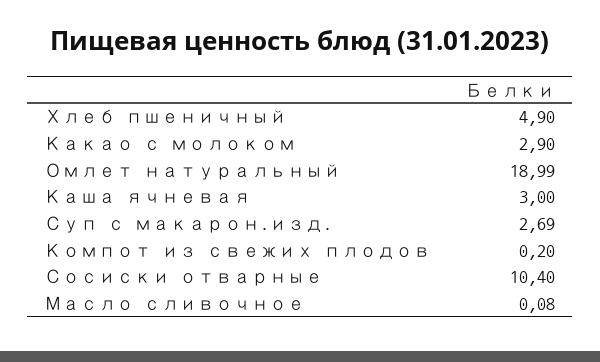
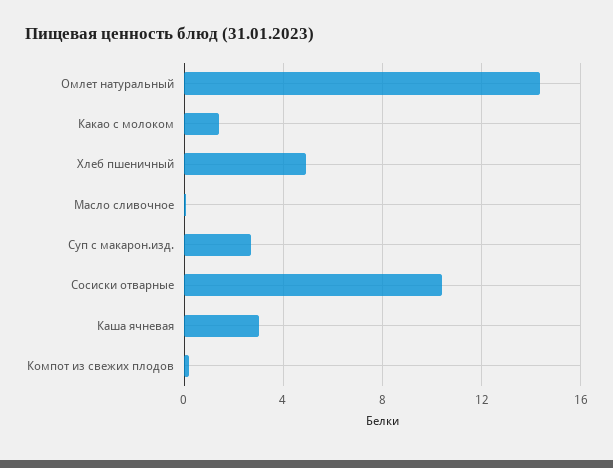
  {
    "Хлеб пшеничный": 4.9,
-   "Какао с молоком": 2.9,
+   "Какао с молоком": 1.5,
-   "Омлет натуральный": 18.99,
+   "Омлет натуральный": 14.5,
    "Каша ячневая": 3,
    "Суп с макарон.изд.": 2.69,
    "Компот из свежих плодов": 0.2,
    "Сосиски отварные": 10.4,
    "Масло сливочное": 0.08
  }

